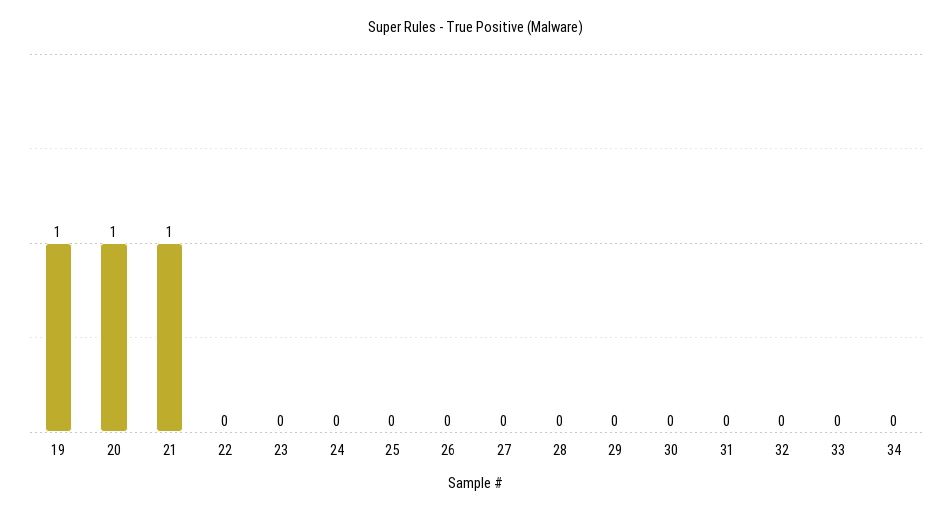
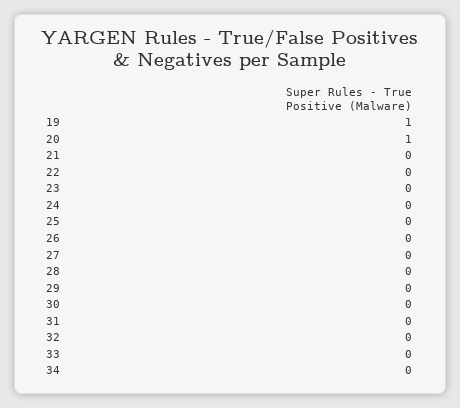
  {
    "19": 1,
    "20": 1,
-   "21": 1,
+   "21": 0,
    "22": 0,
    "23": 0,
    "24": 0,
    "25": 0,
    "26": 0,
    "27": 0,
    "28": 0,
    "29": 0,
    "30": 0,
    "31": 0,
    "32": 0,
    "33": 0,
    "34": 0
  }

